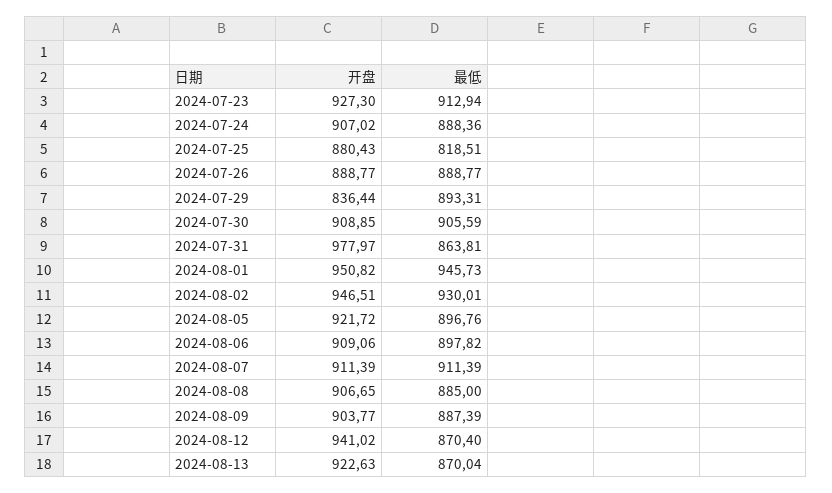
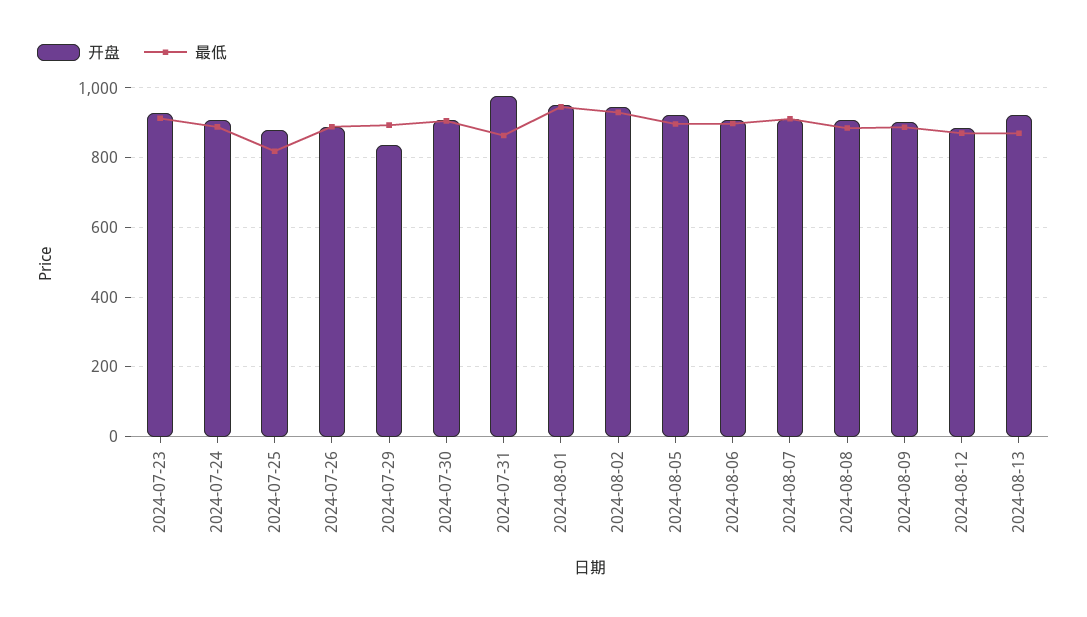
  {
    "开盘": {
      "2024-07-23": 927.3,
      "2024-07-24": 907.02,
      "2024-07-25": 880.43,
      "2024-07-26": 888.77,
      "2024-07-29": 836.44,
      "2024-07-30": 908.85,
      "2024-07-31": 977.97,
      "2024-08-01": 950.82,
      "2024-08-02": 946.51,
      "2024-08-05": 921.72,
      "2024-08-06": 909.06,
      "2024-08-07": 911.39,
      "2024-08-08": 906.65,
      "2024-08-09": 903.77,
-     "2024-08-12": 941.02,
+     "2024-08-12": 880,
      "2024-08-13": 922.63
    },
    "最低": {
      "2024-07-23": 912.94,
      "2024-07-24": 888.36,
      "2024-07-25": 818.51,
      "2024-07-26": 888.77,
      "2024-07-29": 893.31,
      "2024-07-30": 905.59,
      "2024-07-31": 863.81,
      "2024-08-01": 945.73,
      "2024-08-02": 930.01,
      "2024-08-05": 896.76,
      "2024-08-06": 897.82,
      "2024-08-07": 911.39,
      "2024-08-08": 885,
      "2024-08-09": 887.39,
      "2024-08-12": 870.4,
      "2024-08-13": 870.04
    }
  }

